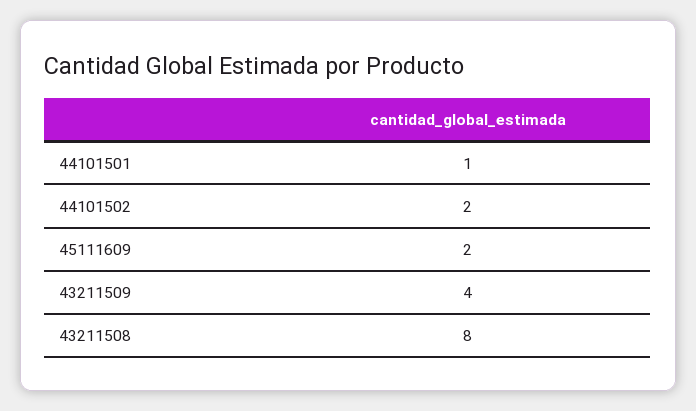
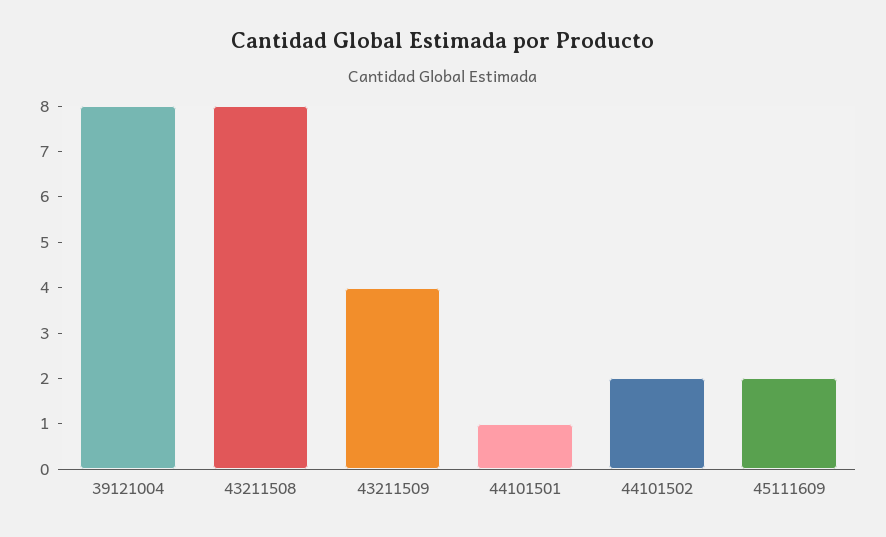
  {
    "44101501": 1,
    "44101502": 2,
    "45111609": 2,
    "43211509": 4,
-   "43211508": 8
+   "43211508": 8,
+   "39121004": 8
  }

